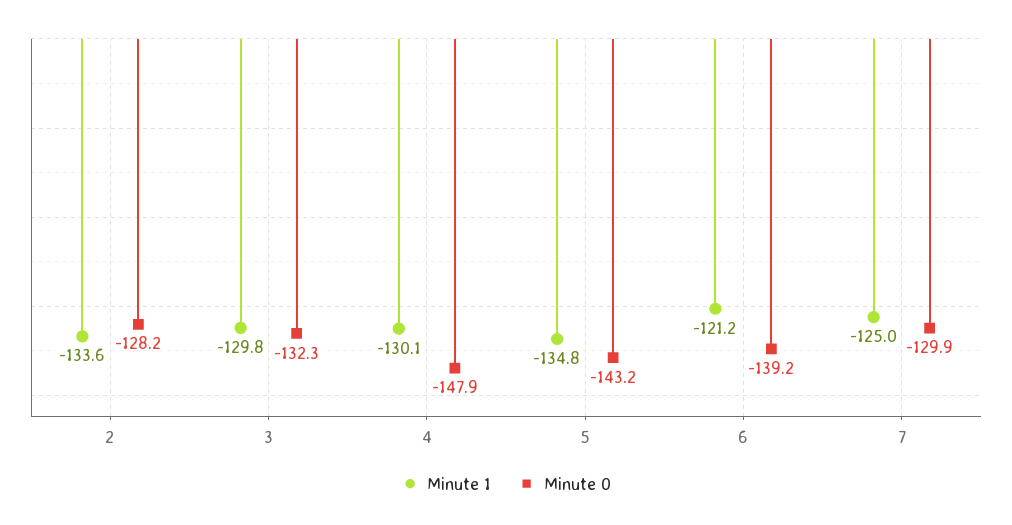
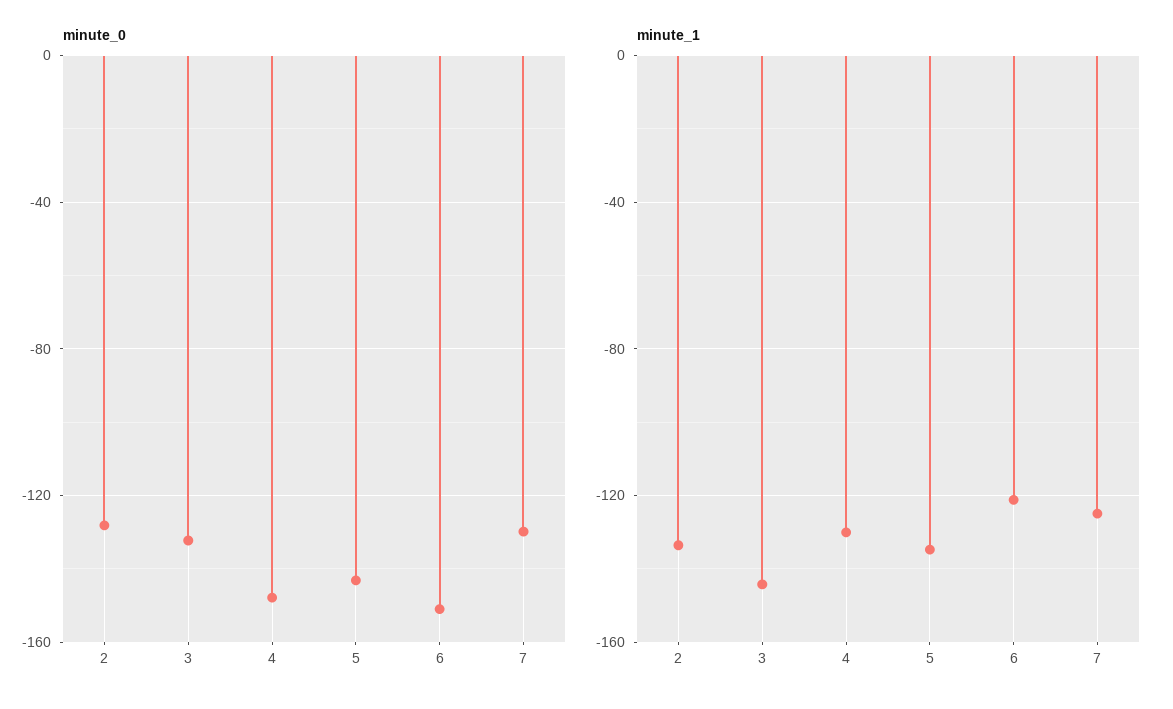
  {
    "Minute 1": {
      "2": -133.6,
-     "3": -129.8,
+     "3": -145,
      "4": -130.1,
      "5": -134.8,
      "6": -121.2,
      "7": -125
    },
    "Minute 0": {
      "2": -128.2,
      "3": -132.3,
      "4": -147.9,
      "5": -143.2,
-     "6": -139.2,
+     "6": -150,
      "7": -129.9
    }
  }

